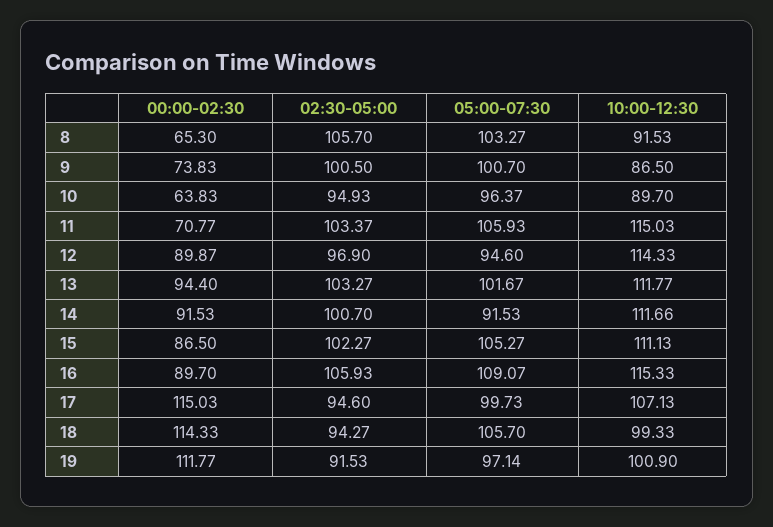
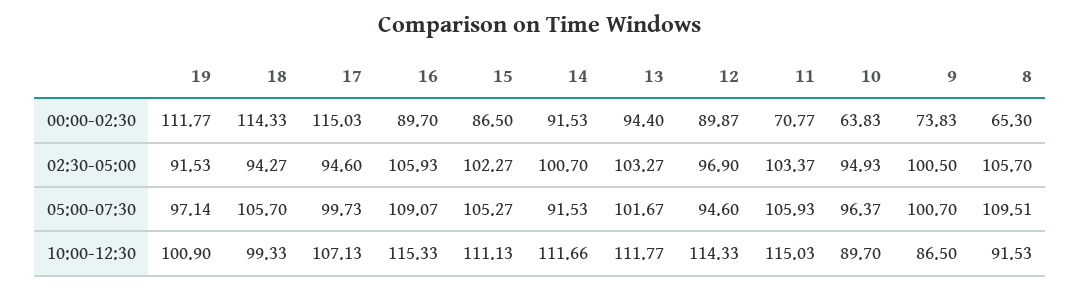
  {
    "00:00-02:30": {
      "8": 65.3,
      "9": 73.83,
      "10": 63.83,
      "11": 70.77,
      "12": 89.87,
      "13": 94.4,
      "14": 91.53,
      "15": 86.5,
      "16": 89.7,
      "17": 115.03,
      "18": 114.33,
      "19": 111.77
    },
    "02:30-05:00": {
      "8": 105.7,
      "9": 100.5,
      "10": 94.93,
      "11": 103.37,
      "12": 96.9,
      "13": 103.27,
      "14": 100.7,
      "15": 102.27,
      "16": 105.93,
      "17": 94.6,
      "18": 94.27,
      "19": 91.53
    },
    "05:00-07:30": {
-     "8": 103.27,
+     "8": 109.51,
      "9": 100.7,
      "10": 96.37,
      "11": 105.93,
      "12": 94.6,
      "13": 101.67,
      "14": 91.53,
      "15": 105.27,
      "16": 109.07,
      "17": 99.73,
      "18": 105.7,
      "19": 97.14
    },
    "10:00-12:30": {
      "8": 91.53,
      "9": 86.5,
      "10": 89.7,
      "11": 115.03,
      "12": 114.33,
      "13": 111.77,
      "14": 111.66,
      "15": 111.13,
      "16": 115.33,
      "17": 107.13,
      "18": 99.33,
      "19": 100.9
    }
  }

